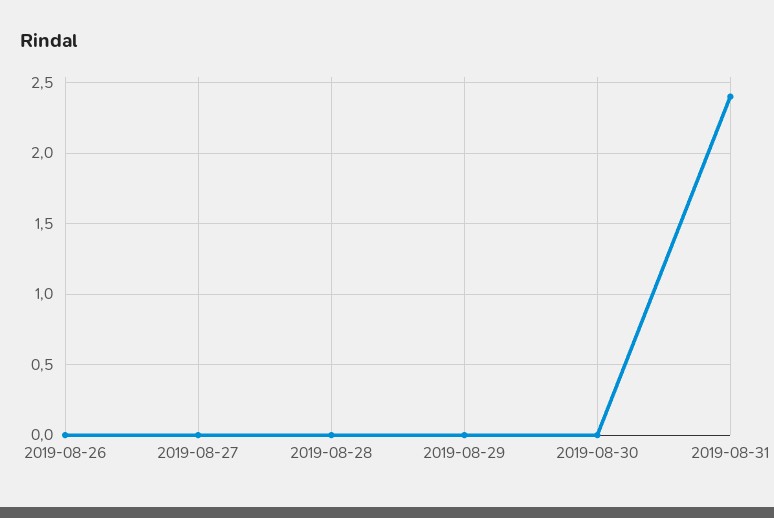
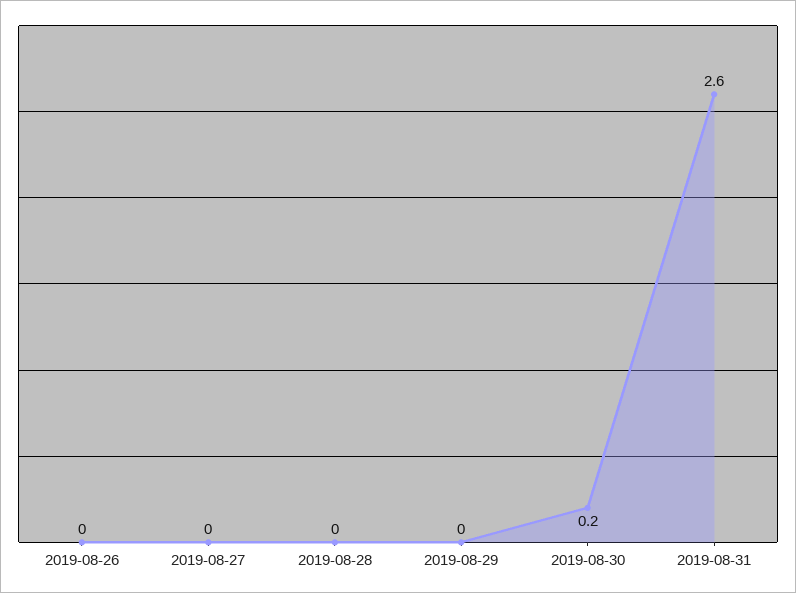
  {
    "2019-08-26": 0,
    "2019-08-27": 0,
    "2019-08-28": 0,
    "2019-08-29": 0,
-   "2019-08-30": 0,
+   "2019-08-30": 0.2,
-   "2019-08-31": 2.4
+   "2019-08-31": 2.6
  }

